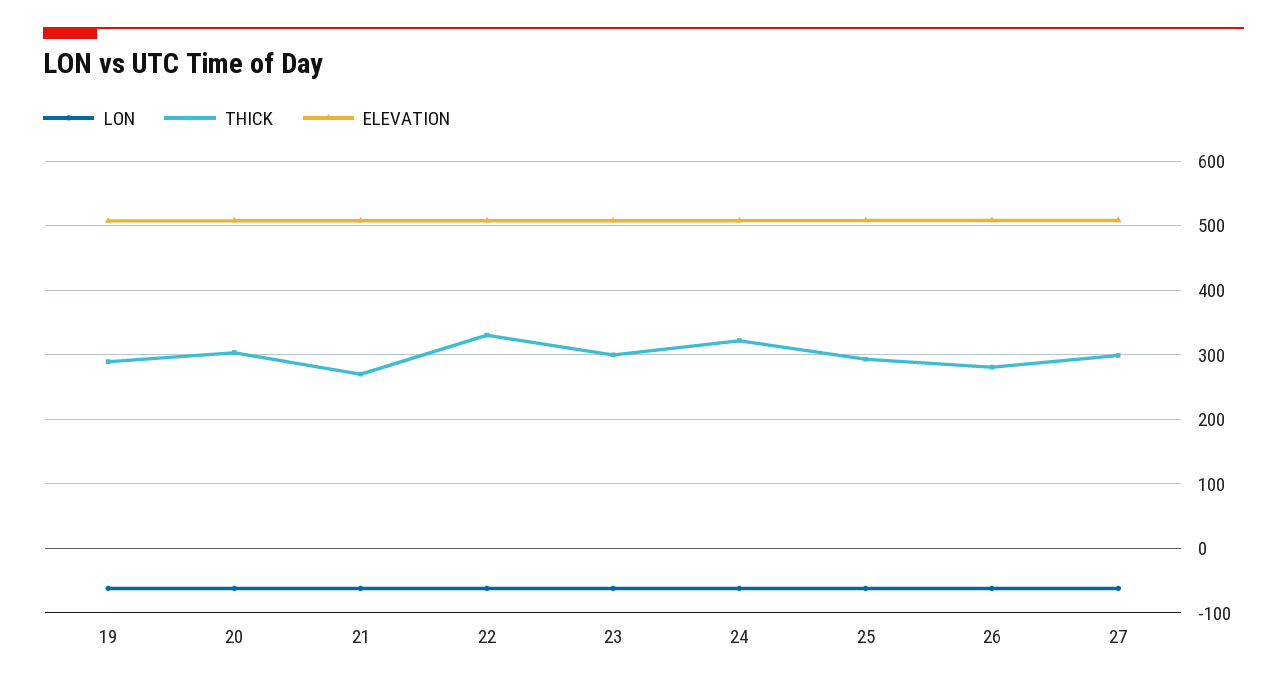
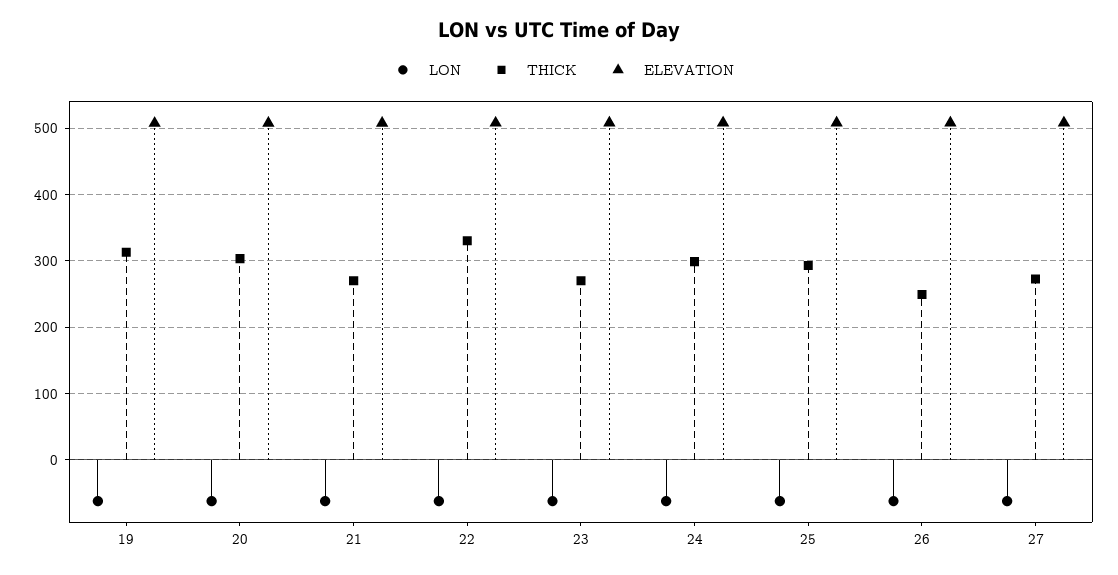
  {
    "LON": {
      "19": -60,
      "20": -60,
      "21": -60,
      "22": -60,
      "23": -60,
      "24": -60,
      "25": -60,
      "26": -60,
      "27": -60
    },
    "THICK": {
-     "19": 290,
+     "19": 310,
      "20": 300,
      "21": 270,
      "22": 330,
-     "23": 300,
+     "23": 270,
-     "24": 320,
+     "24": 300,
      "25": 290,
-     "26": 280,
+     "26": 250,
-     "27": 300
+     "27": 270
    },
    "ELEVATION": {
      "19": 510,
      "20": 510,
      "21": 510,
      "22": 510,
      "23": 510,
      "24": 510,
      "25": 510,
      "26": 510,
      "27": 510
    }
  }

